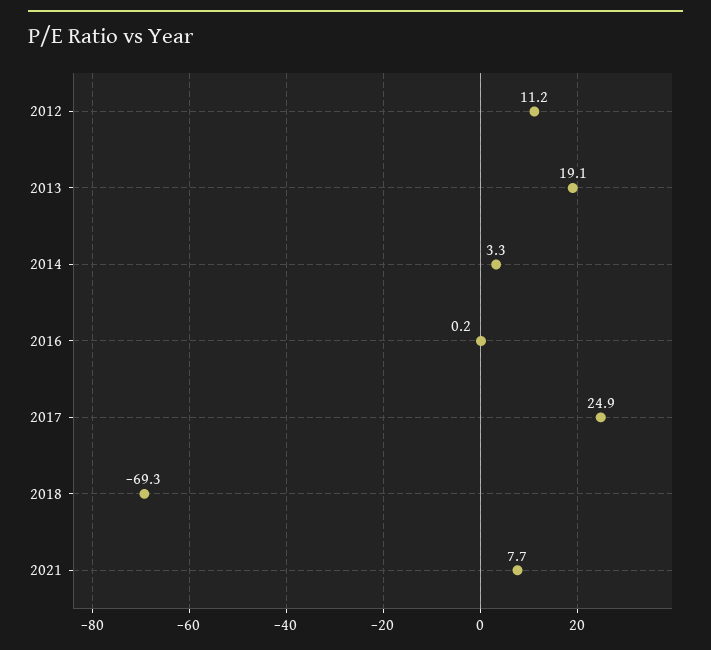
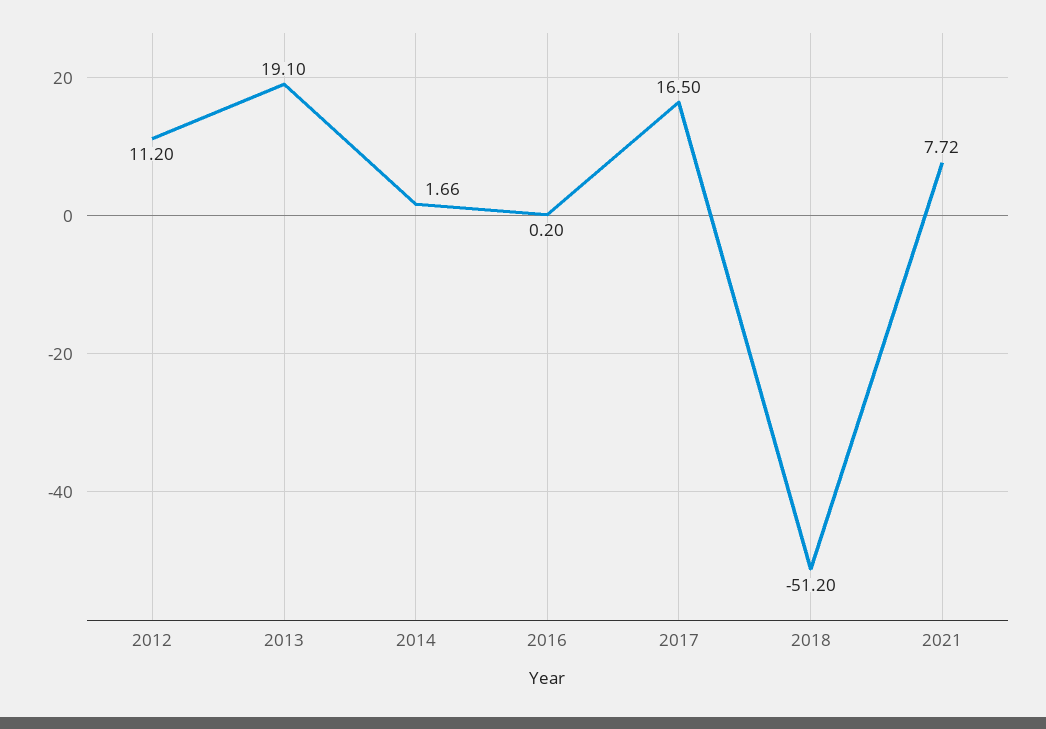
  {
    "2012": 11.2,
    "2013": 19.1,
-   "2014": 3.3,
+   "2014": 1.66,
    "2016": 0.2,
-   "2017": 24.9,
+   "2017": 16.5,
-   "2018": -69.3,
+   "2018": -51.2,
    "2021": 7.72
  }

